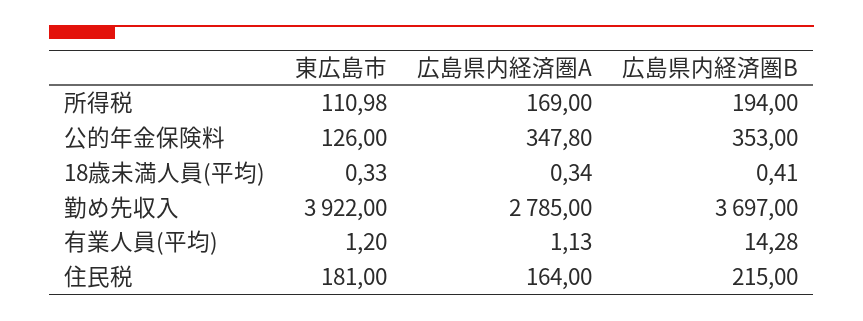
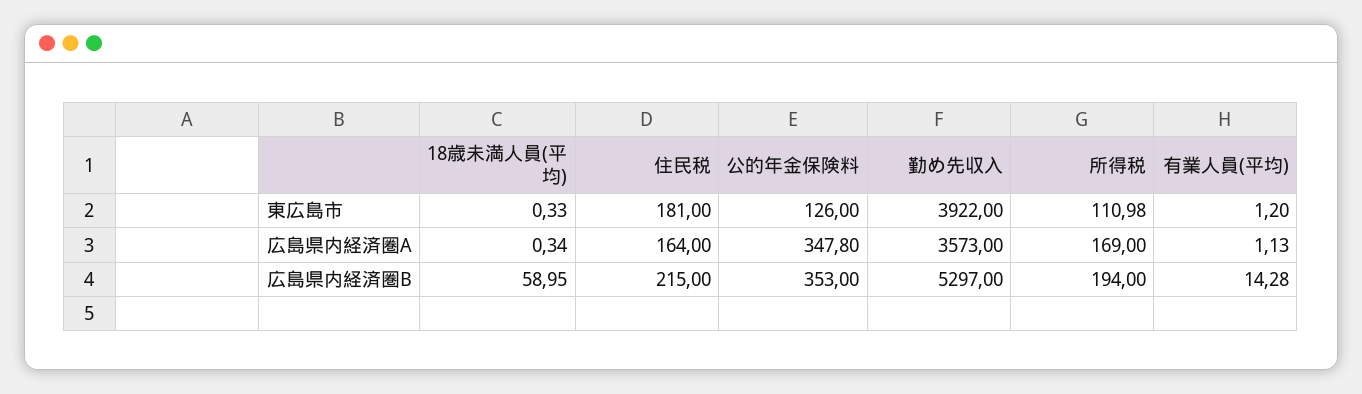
  {
    "東広島市": {
      "所得税": 110.98,
      "公的年金保険料": 126,
      "18歳未満人員(平均)": 0.33,
      "勤め先収入": 3922,
      "有業人員(平均)": 1.2,
      "住民税": 181
    },
    "広島県内経済圏A": {
      "所得税": 169,
      "公的年金保険料": 347.8,
      "18歳未満人員(平均)": 0.34,
-     "勤め先収入": 2785,
+     "勤め先収入": 3573,
      "有業人員(平均)": 1.13,
      "住民税": 164
    },
    "広島県内経済圏B": {
      "所得税": 194,
      "公的年金保険料": 353,
-     "18歳未満人員(平均)": 0.41,
+     "18歳未満人員(平均)": 58.95,
-     "勤め先収入": 3697,
+     "勤め先収入": 5297,
      "有業人員(平均)": 14.28,
      "住民税": 215
    }
  }

